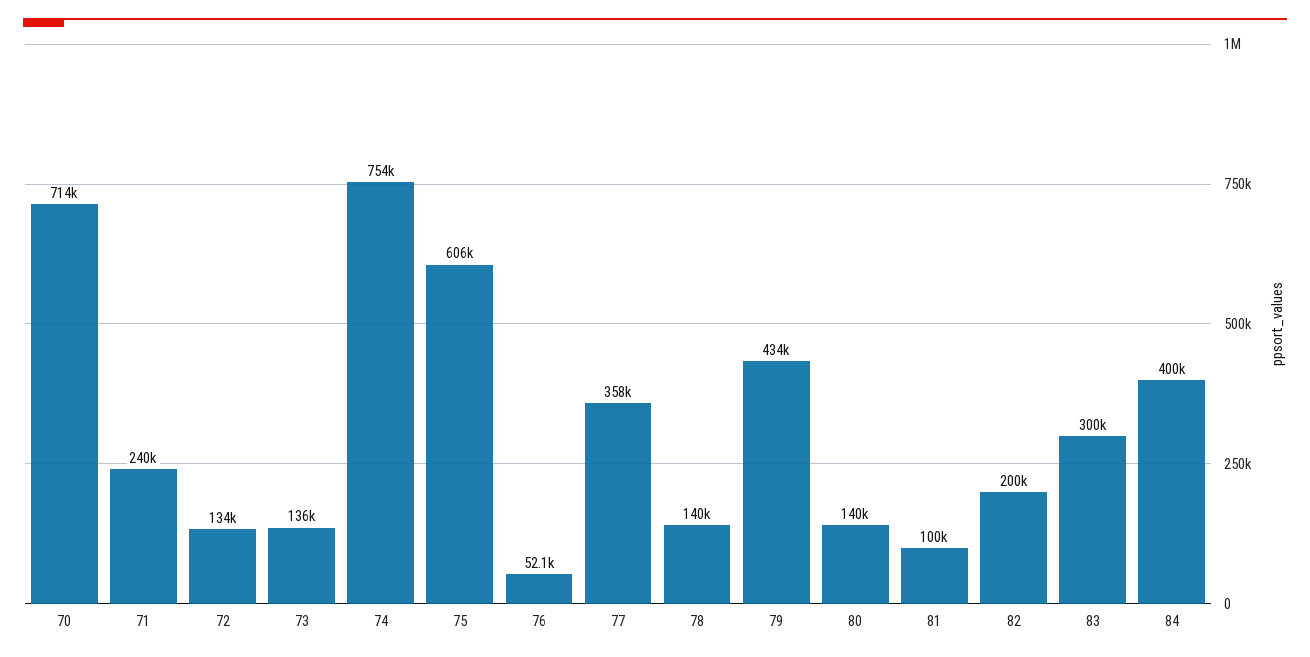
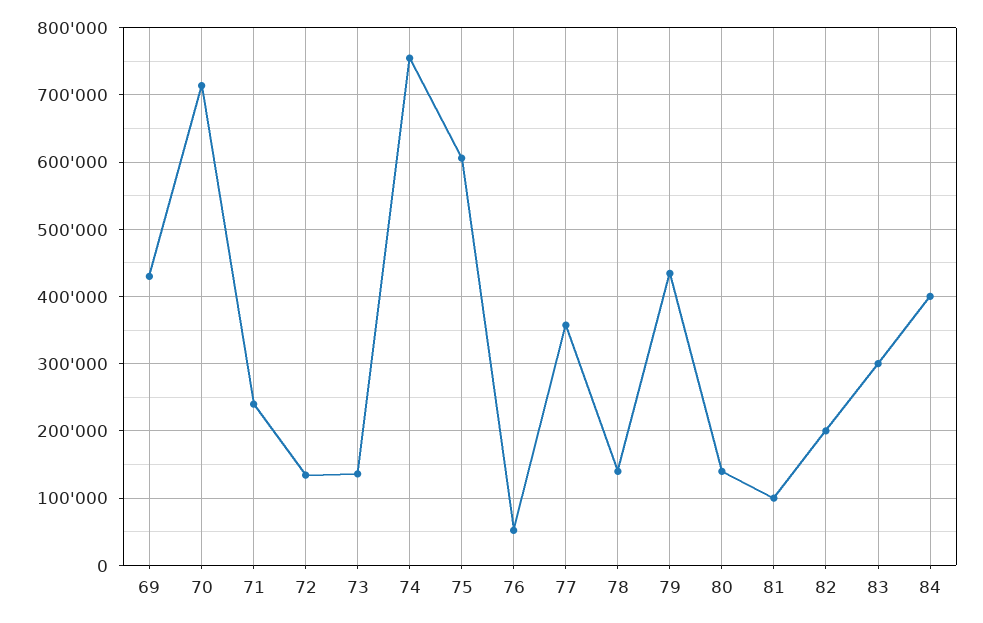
  {
    "70": 714000,
    "71": 240000,
    "72": 134000,
    "73": 136000,
    "74": 754000,
    "75": 606000,
    "76": 52100,
    "77": 358000,
    "78": 140000,
    "79": 434000,
    "80": 140000,
    "81": 100000,
    "82": 200000,
    "83": 300000,
-   "84": 400000
+   "84": 400000,
+   "69": 430000
  }

